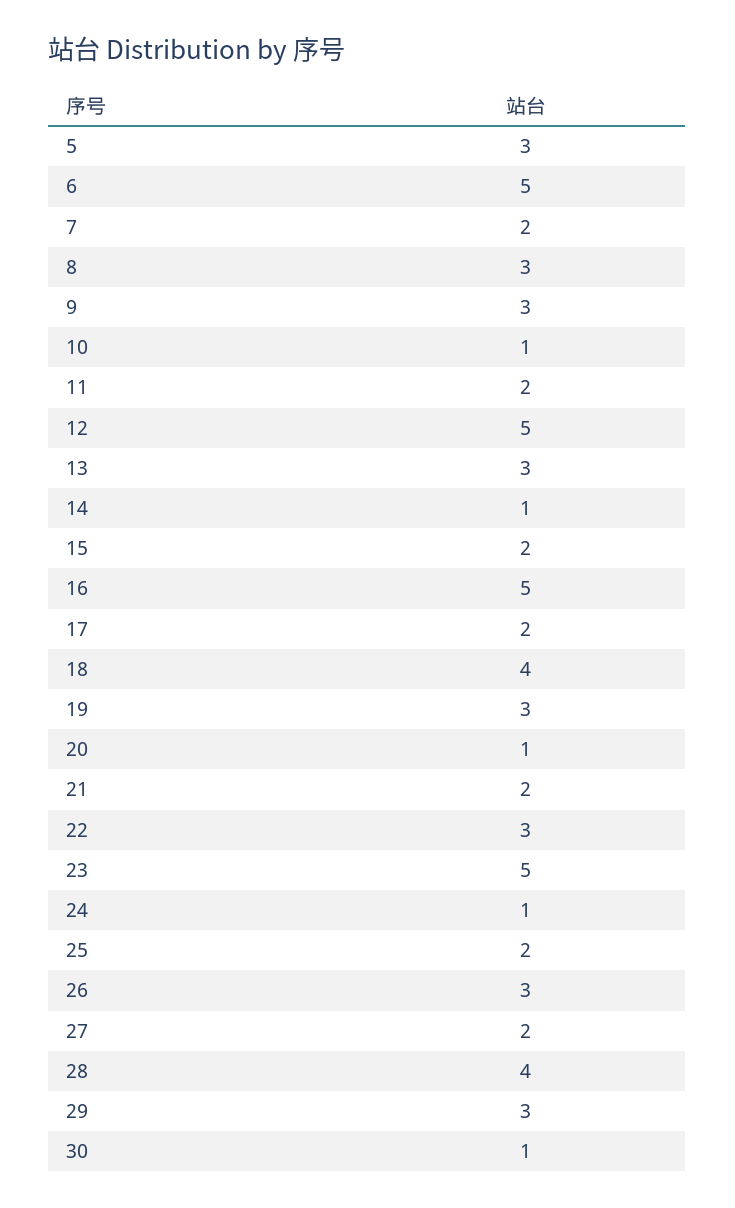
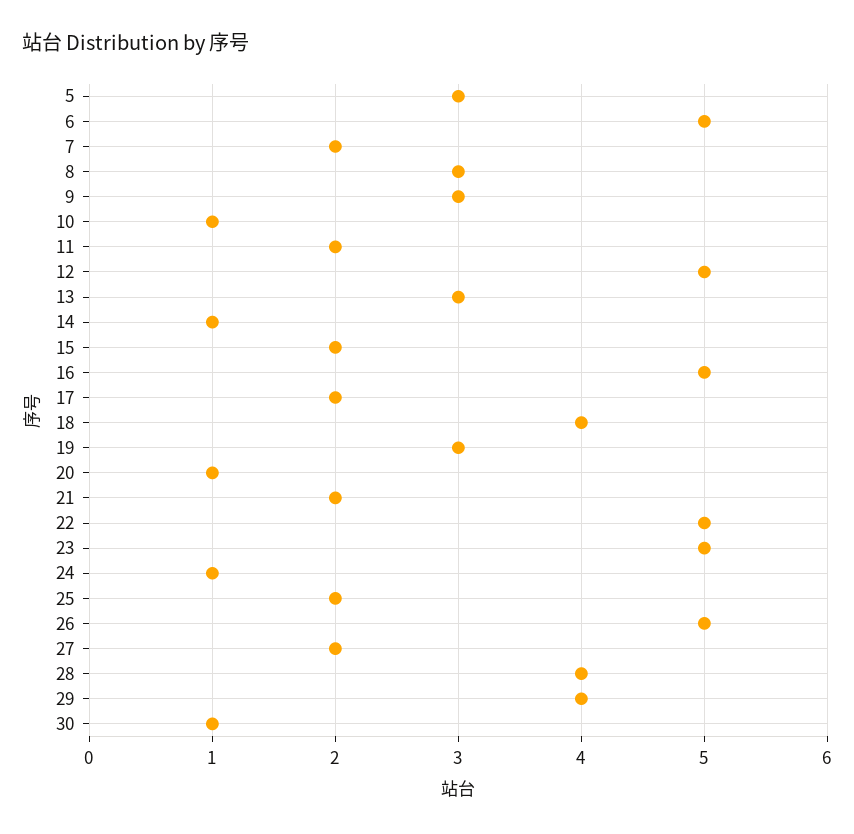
  {
    "5": 3,
    "6": 5,
    "7": 2,
    "8": 3,
    "9": 3,
    "10": 1,
    "11": 2,
    "12": 5,
    "13": 3,
    "14": 1,
    "15": 2,
    "16": 5,
    "17": 2,
    "18": 4,
    "19": 3,
    "20": 1,
    "21": 2,
-   "22": 3,
+   "22": 5,
    "23": 5,
    "24": 1,
    "25": 2,
-   "26": 3,
+   "26": 5,
    "27": 2,
    "28": 4,
-   "29": 3,
+   "29": 4,
    "30": 1
  }

